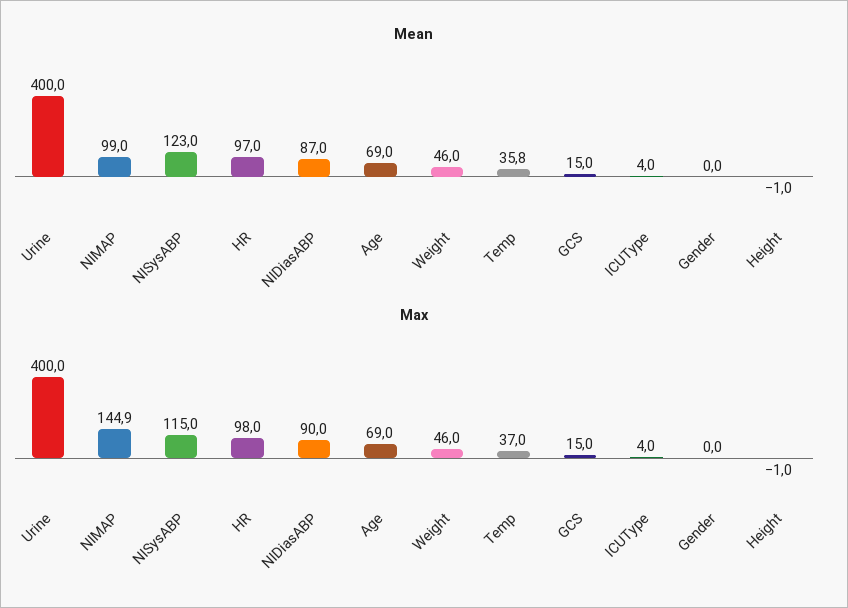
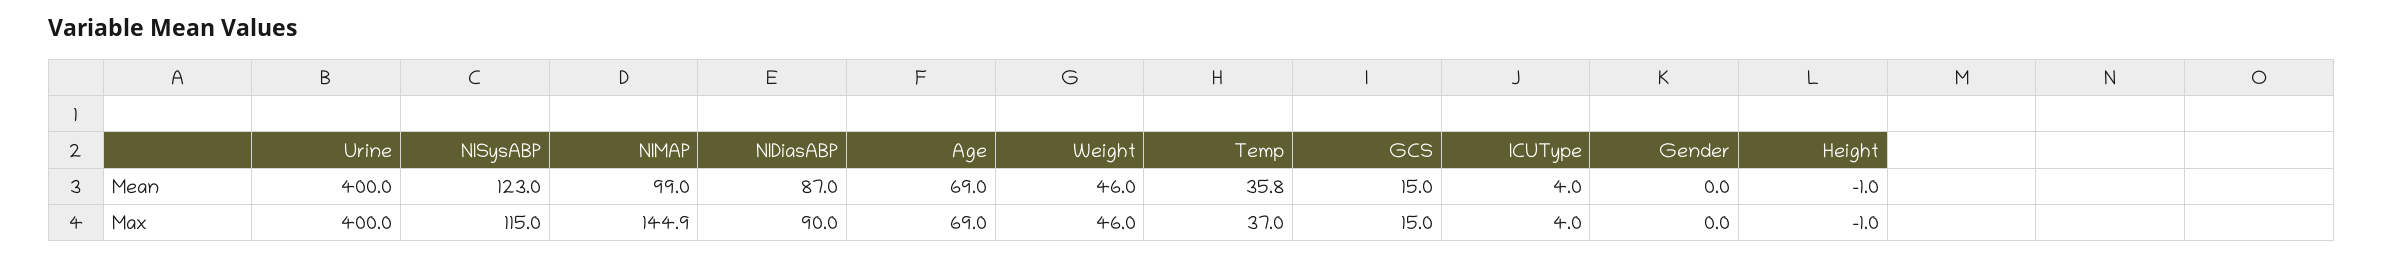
  {
    "Mean": {
      "Urine": 400,
      "NIMAP": 99,
      "NISysABP": 123,
-     "HR": 97,
      "NIDiasABP": 87,
      "Age": 69,
      "Weight": 46,
      "Temp": 35.8,
      "GCS": 15,
      "ICUType": 4,
      "Gender": 0,
      "Height": -1
    },
    "Max": {
      "Urine": 400,
      "NIMAP": 144.9,
      "NISysABP": 115,
-     "HR": 98,
      "NIDiasABP": 90,
      "Age": 69,
      "Weight": 46,
      "Temp": 37,
      "GCS": 15,
      "ICUType": 4,
      "Gender": 0,
      "Height": -1
    }
  }

